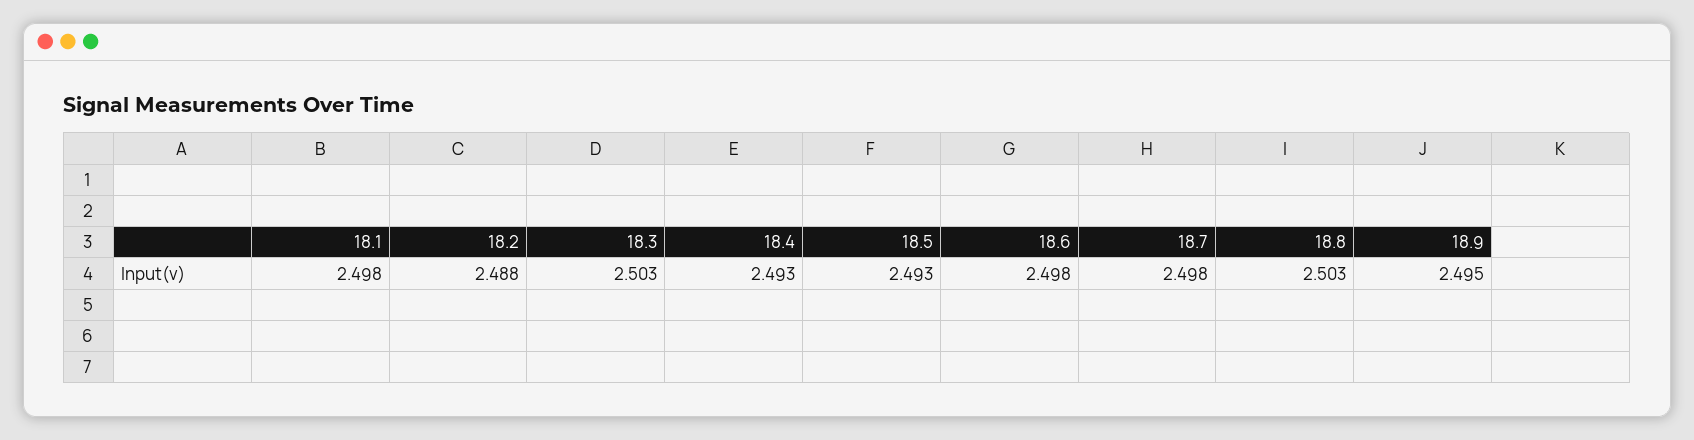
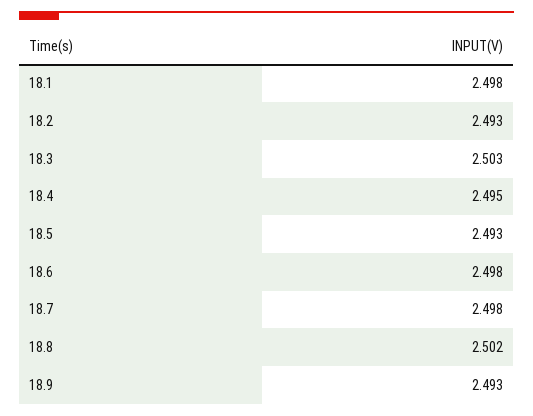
  {
    "18.1": 2.498,
-   "18.2": 2.488,
+   "18.2": 2.493,
    "18.3": 2.503,
-   "18.4": 2.493,
+   "18.4": 2.495,
    "18.5": 2.493,
    "18.6": 2.498,
    "18.7": 2.498,
-   "18.8": 2.503,
+   "18.8": 2.502,
-   "18.9": 2.495
+   "18.9": 2.493
  }

